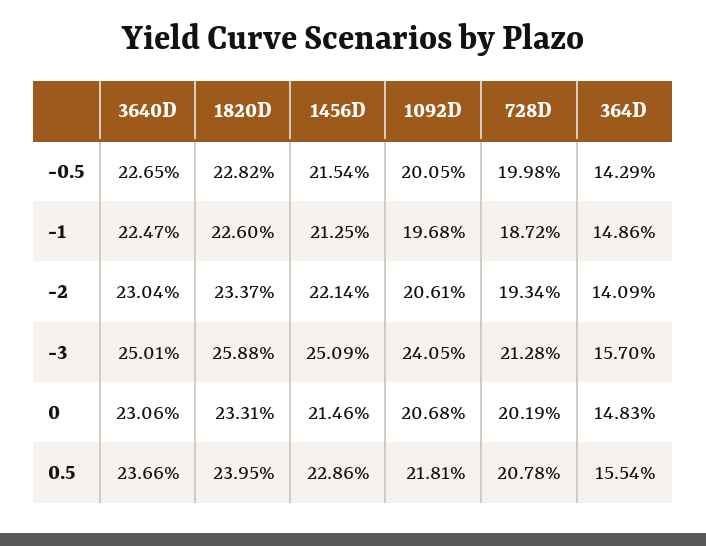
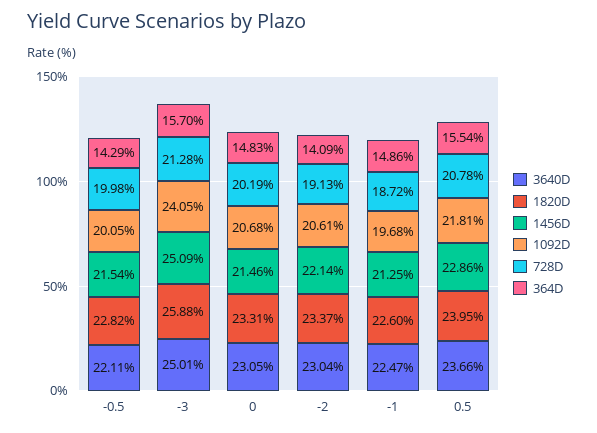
  {
    "3640D": {
-     "-0.5": 22.65,
+     "-0.5": 22.11,
      "-1": 22.47,
      "-2": 23.04,
      "-3": 25.01,
-     "0": 23.06,
+     "0": 23.05,
      "0.5": 23.66
    },
    "1820D": {
      "-0.5": 22.82,
      "-1": 22.6,
      "-2": 23.37,
      "-3": 25.88,
      "0": 23.31,
      "0.5": 23.95
    },
    "1456D": {
      "-0.5": 21.54,
      "-1": 21.25,
      "-2": 22.14,
      "-3": 25.09,
      "0": 21.46,
      "0.5": 22.86
    },
    "1092D": {
      "-0.5": 20.05,
      "-1": 19.68,
      "-2": 20.61,
      "-3": 24.05,
      "0": 20.68,
      "0.5": 21.81
    },
    "728D": {
      "-0.5": 19.98,
      "-1": 18.72,
-     "-2": 19.34,
+     "-2": 19.13,
      "-3": 21.28,
      "0": 20.19,
      "0.5": 20.78
    },
    "364D": {
      "-0.5": 14.29,
      "-1": 14.86,
      "-2": 14.09,
      "-3": 15.7,
      "0": 14.83,
      "0.5": 15.54
    }
  }

